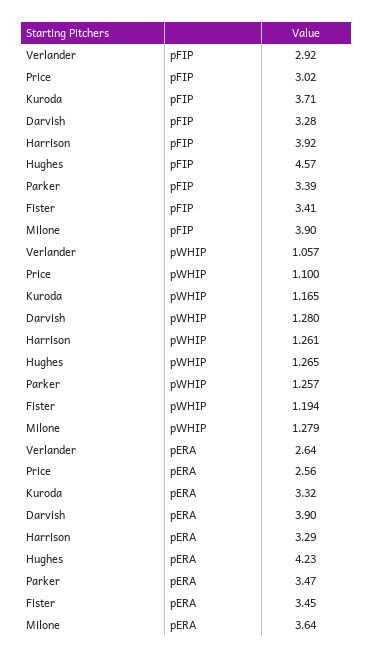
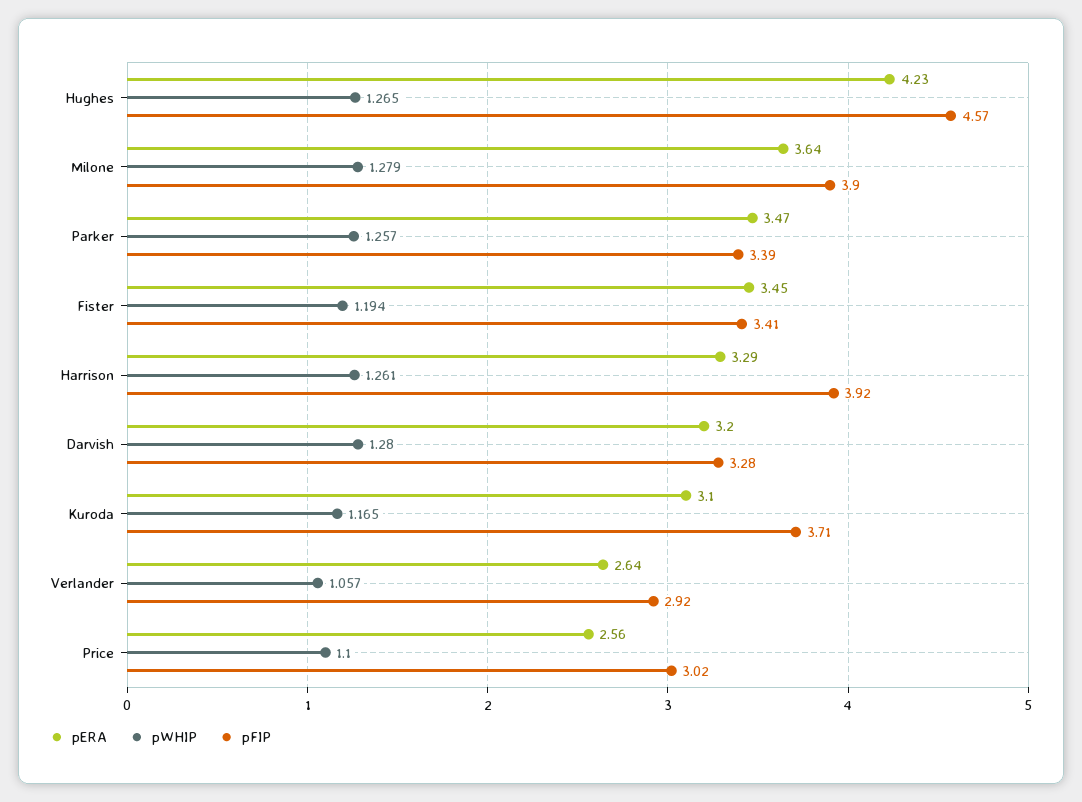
  {
    "pFIP": {
      "Verlander": 2.92,
      "Price": 3.02,
      "Kuroda": 3.71,
      "Darvish": 3.28,
      "Harrison": 3.92,
      "Hughes": 4.57,
      "Parker": 3.39,
      "Fister": 3.41,
      "Milone": 3.9
    },
    "pWHIP": {
      "Verlander": 1.057,
      "Price": 1.1,
      "Kuroda": 1.165,
      "Darvish": 1.28,
      "Harrison": 1.261,
      "Hughes": 1.265,
      "Parker": 1.257,
      "Fister": 1.194,
      "Milone": 1.279
    },
    "pERA": {
      "Verlander": 2.64,
      "Price": 2.56,
-     "Kuroda": 3.32,
+     "Kuroda": 3.1,
-     "Darvish": 3.9,
+     "Darvish": 3.2,
      "Harrison": 3.29,
      "Hughes": 4.23,
      "Parker": 3.47,
      "Fister": 3.45,
      "Milone": 3.64
    }
  }

